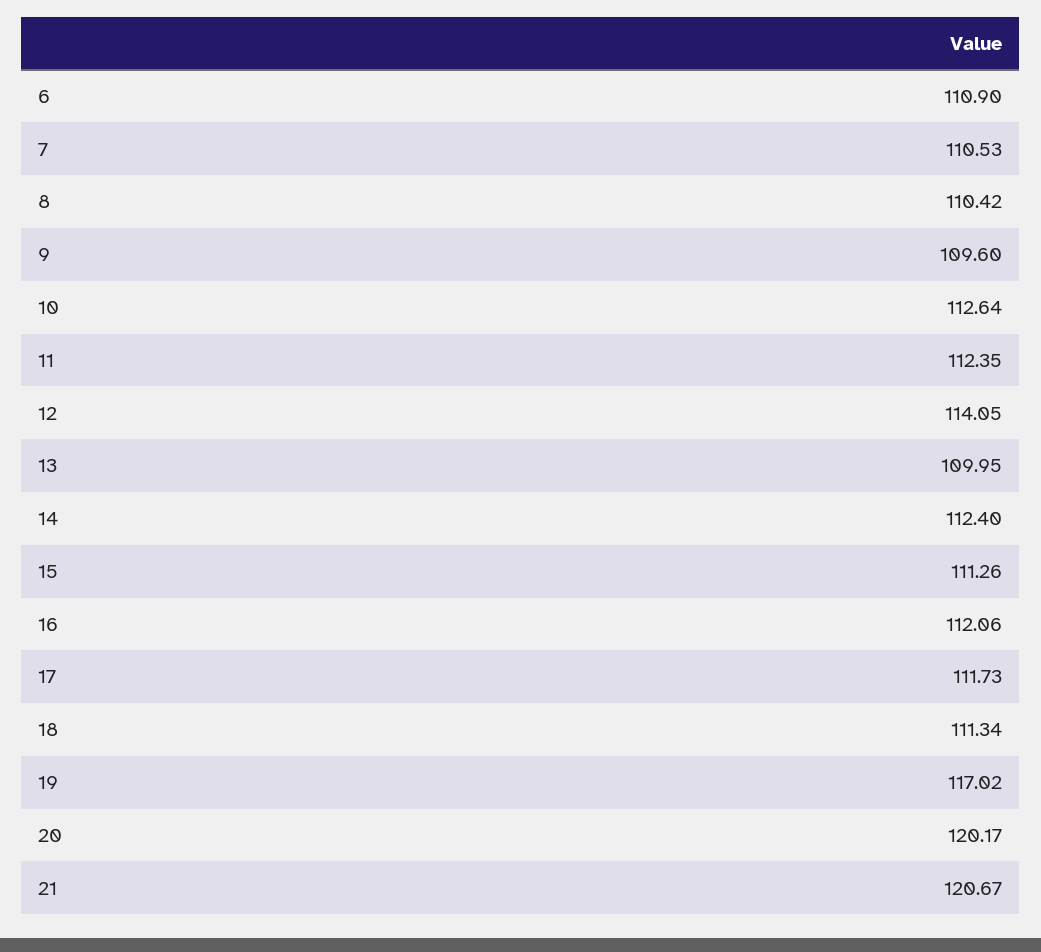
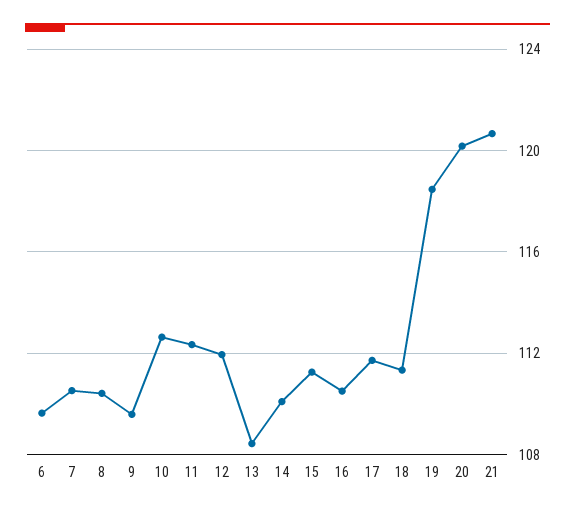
  {
-   "6": 110.9,
+   "6": 109.5,
    "7": 110.53,
    "8": 110.42,
    "9": 109.6,
    "10": 112.64,
    "11": 112.35,
-   "12": 114.05,
+   "12": 112,
-   "13": 109.95,
+   "13": 108.5,
-   "14": 112.4,
+   "14": 110,
    "15": 111.26,
-   "16": 112.06,
+   "16": 110.5,
    "17": 111.73,
    "18": 111.34,
-   "19": 117.02,
+   "19": 118.5,
    "20": 120.17,
    "21": 120.67
  }

